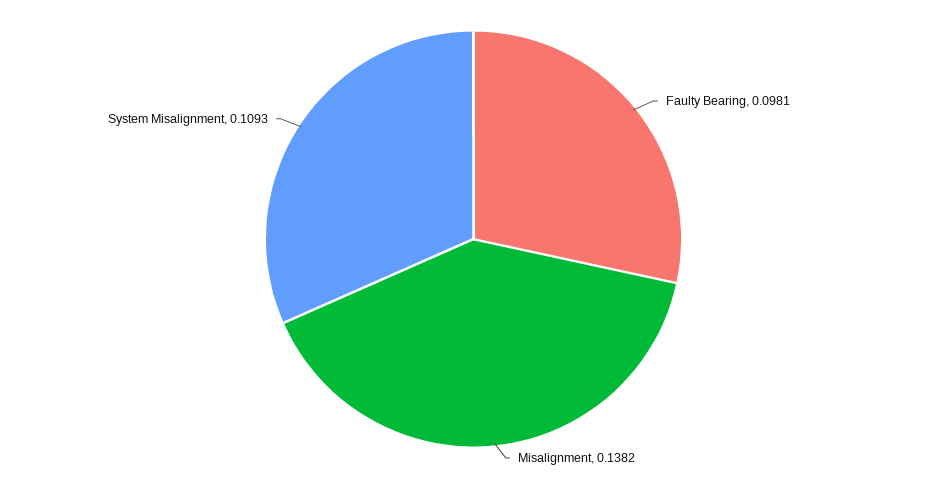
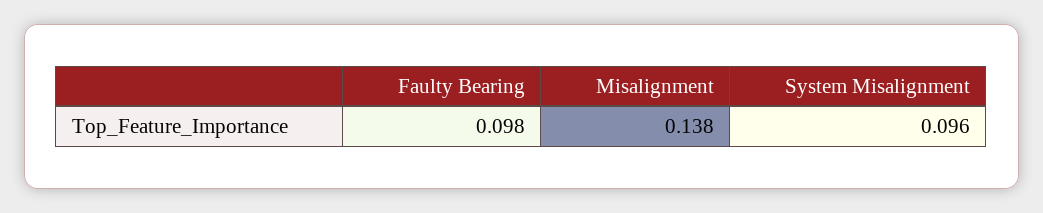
  {
    "Faulty Bearing": 0.0981,
    "Misalignment": 0.1382,
-   "System Misalignment": 0.1093
+   "System Misalignment": 0.096
  }

